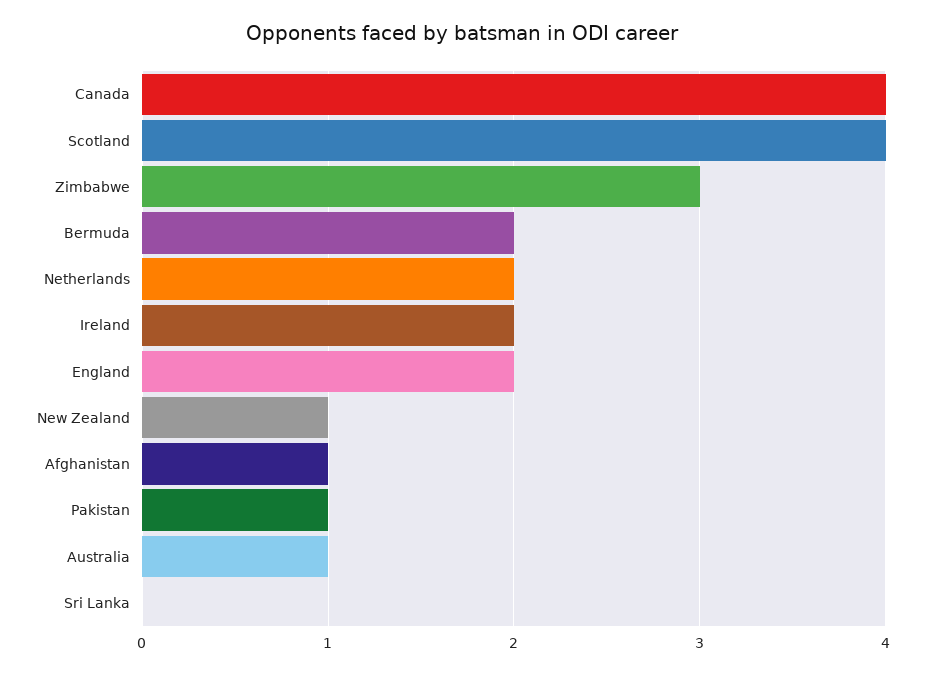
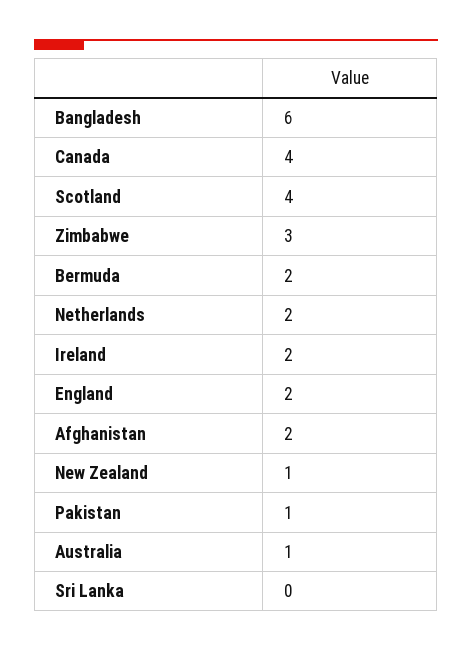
  {
    "Canada": 4,
    "Scotland": 4,
    "Zimbabwe": 3,
    "Bermuda": 2,
    "Netherlands": 2,
    "Ireland": 2,
    "England": 2,
    "New Zealand": 1,
-   "Afghanistan": 1,
+   "Afghanistan": 2,
    "Pakistan": 1,
    "Australia": 1,
-   "Sri Lanka": 0
+   "Sri Lanka": 0,
+   "Bangladesh": 6
  }

